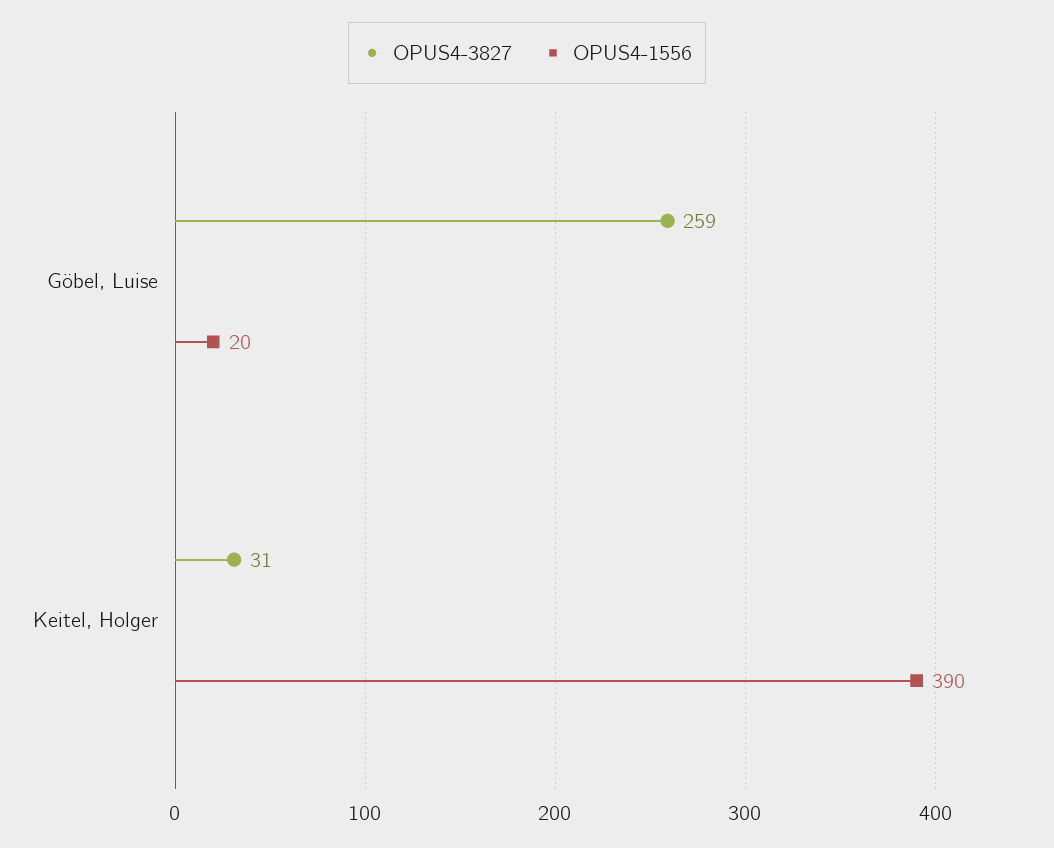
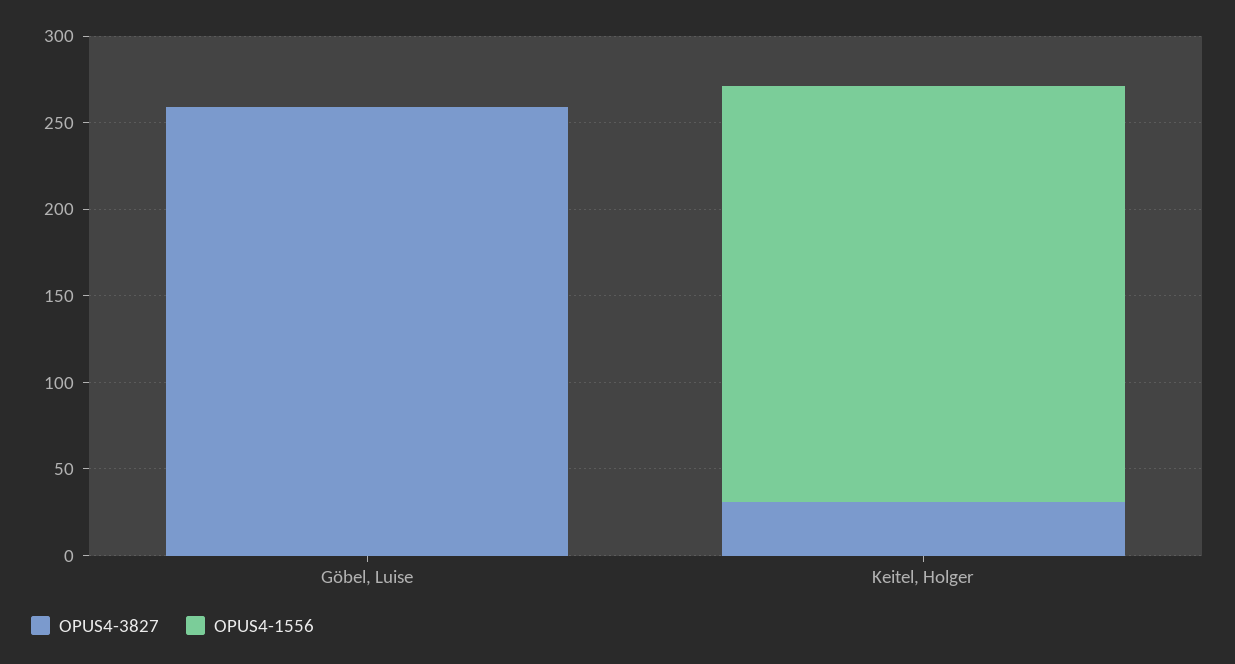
  {
    "OPUS4-3827": {
      "Göbel, Luise": 259,
      "Keitel, Holger": 31
    },
    "OPUS4-1556": {
-     "Göbel, Luise": 20,
+     "Göbel, Luise": 0,
-     "Keitel, Holger": 390
+     "Keitel, Holger": 240
    }
  }

